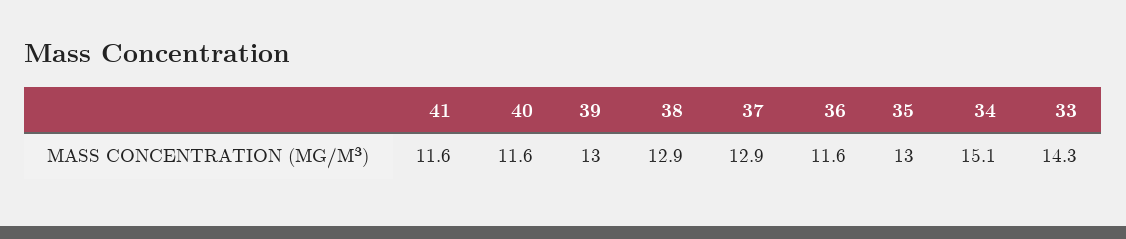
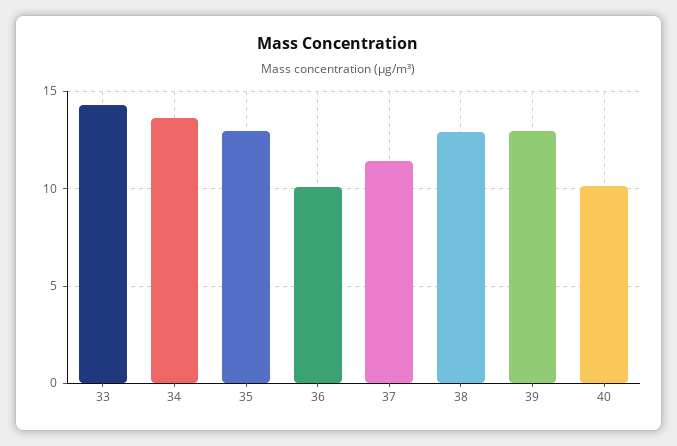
  {
-   "41": 11.6,
-   "40": 11.6,
+   "40": 10,
    "39": 13,
    "38": 12.9,
-   "37": 12.9,
+   "37": 11.5,
-   "36": 11.6,
+   "36": 10,
    "35": 13,
-   "34": 15.1,
+   "34": 13.5,
    "33": 14.3
  }

